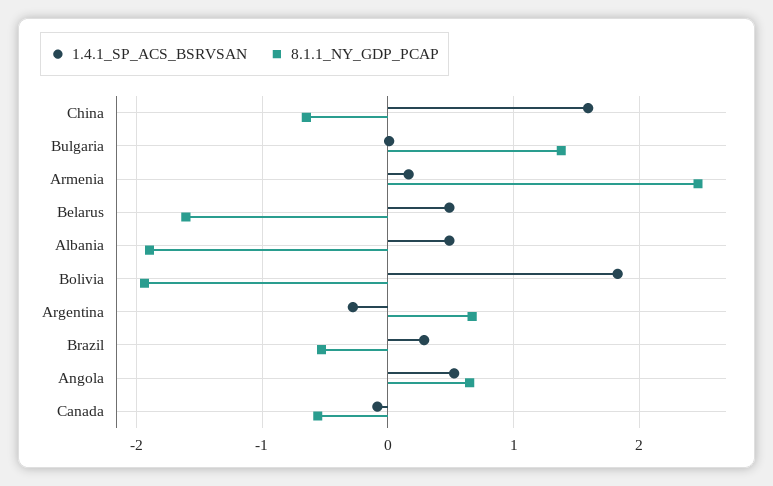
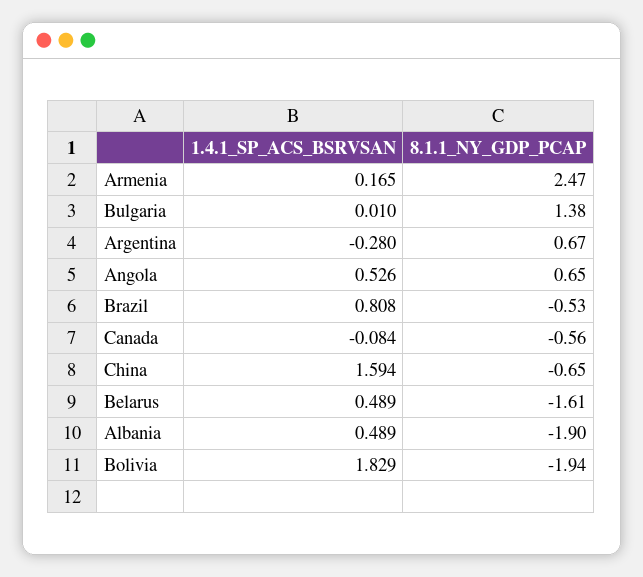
  {
    "1.4.1_SP_ACS_BSRVSAN": {
      "China": 1.594,
      "Bulgaria": 0.01,
      "Armenia": 0.165,
      "Belarus": 0.489,
      "Albania": 0.489,
      "Bolivia": 1.829,
      "Argentina": -0.28,
-     "Brazil": 0.3,
+     "Brazil": 0.808,
      "Angola": 0.526,
      "Canada": -0.084
    },
    "8.1.1_NY_GDP_PCAP": {
      "China": -0.65,
      "Bulgaria": 1.38,
      "Armenia": 2.47,
      "Belarus": -1.61,
      "Albania": -1.9,
      "Bolivia": -1.94,
      "Argentina": 0.67,
      "Brazil": -0.53,
      "Angola": 0.65,
      "Canada": -0.56
    }
  }

